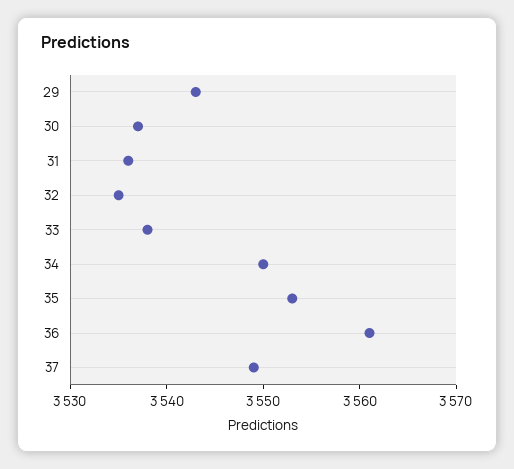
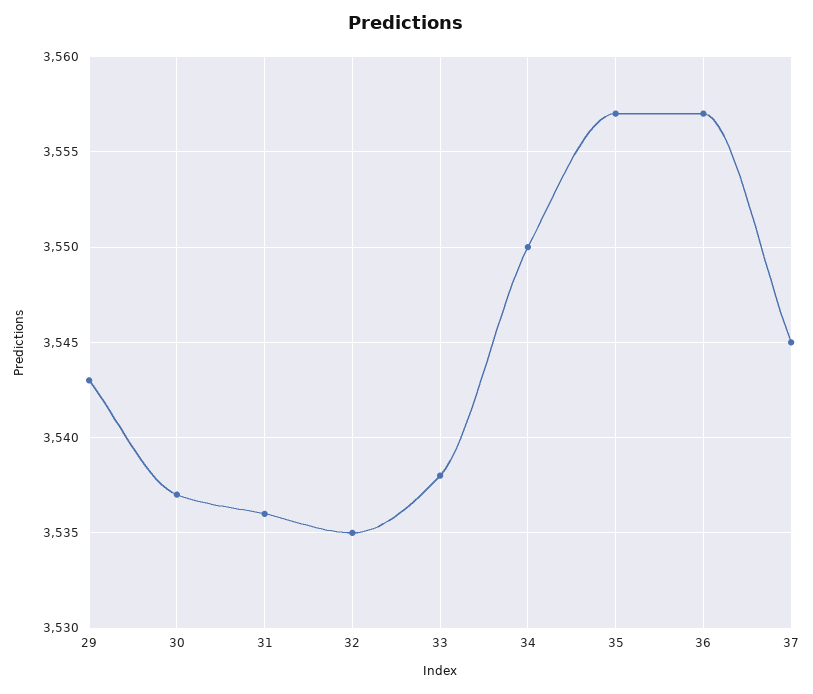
  {
    "29": 3543,
    "30": 3537,
    "31": 3536,
    "32": 3535,
    "33": 3538,
    "34": 3550,
-   "35": 3553,
+   "35": 3557,
-   "36": 3561,
+   "36": 3557,
-   "37": 3549
+   "37": 3545
  }

